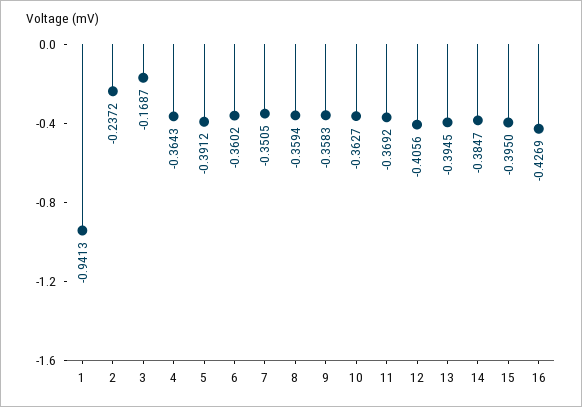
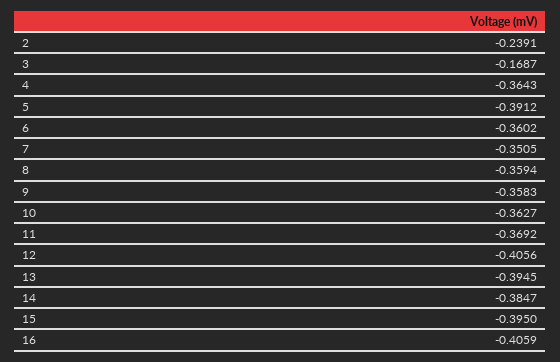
  {
-   "1": -0.9413,
-   "2": -0.2372,
+   "2": -0.2391,
    "3": -0.1687,
    "4": -0.3643,
    "5": -0.3912,
    "6": -0.3602,
    "7": -0.3505,
    "8": -0.3594,
    "9": -0.3583,
    "10": -0.3627,
    "11": -0.3692,
    "12": -0.4056,
    "13": -0.3945,
    "14": -0.3847,
    "15": -0.395,
-   "16": -0.4269
+   "16": -0.4059
  }

